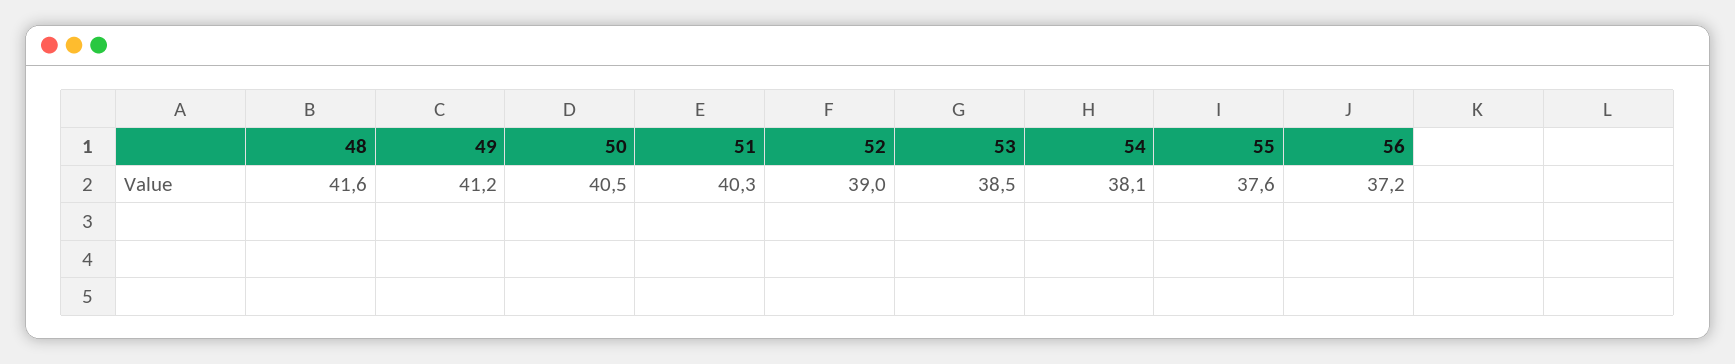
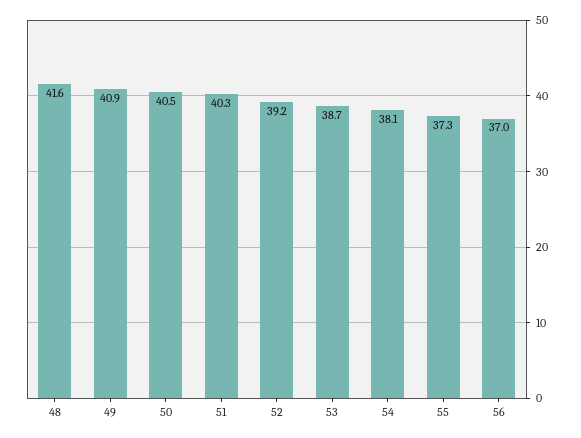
  {
    "48": 41.6,
-   "49": 41.2,
+   "49": 40.9,
    "50": 40.5,
    "51": 40.3,
-   "52": 39,
+   "52": 39.2,
-   "53": 38.5,
+   "53": 38.7,
    "54": 38.1,
-   "55": 37.6,
+   "55": 37.3,
-   "56": 37.2
+   "56": 37
  }

